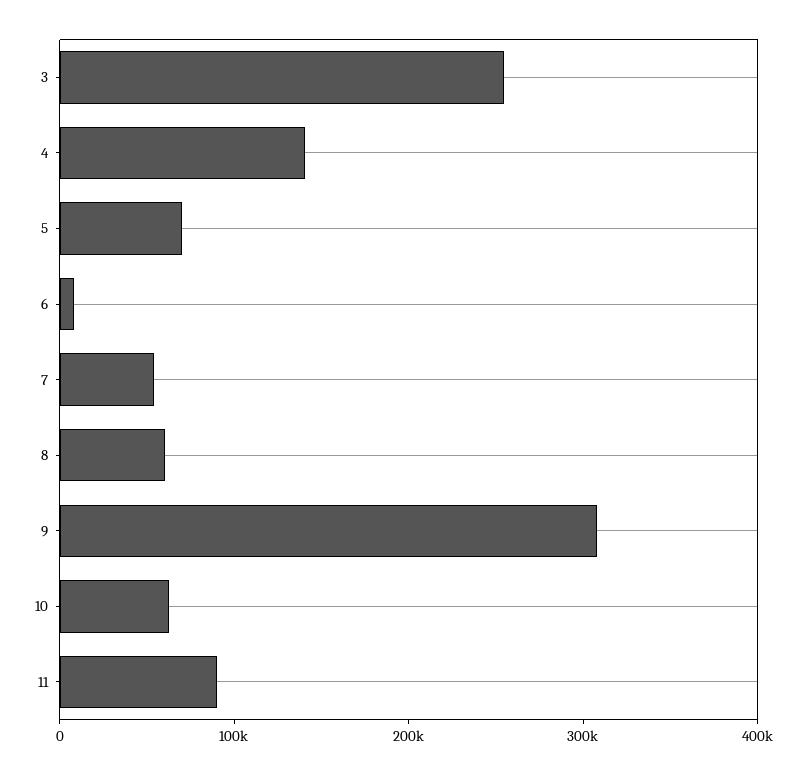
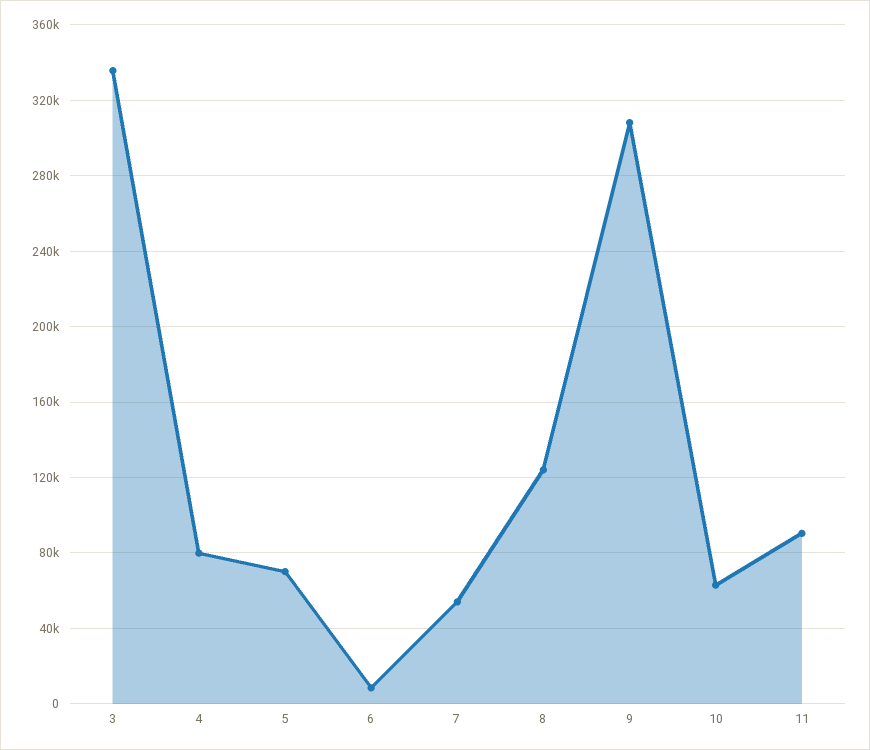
  {
-   "3": 260000,
+   "3": 335000,
-   "4": 140000,
+   "4": 80000,
    "5": 70000,
    "6": 10000,
    "7": 55000,
-   "8": 60000,
+   "8": 125000,
    "9": 310000,
    "10": 65000,
    "11": 90000
  }

